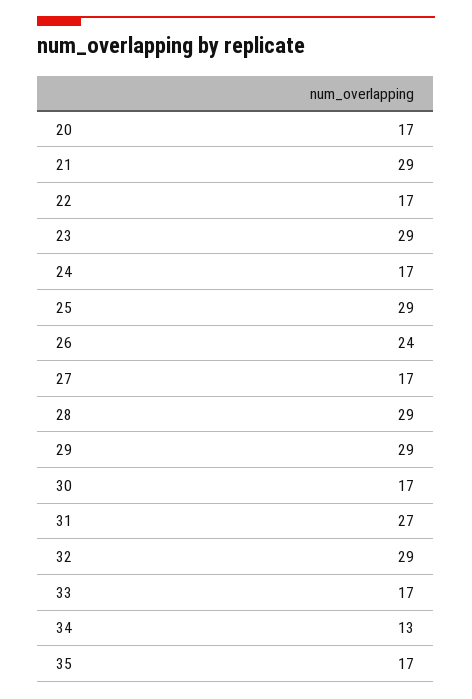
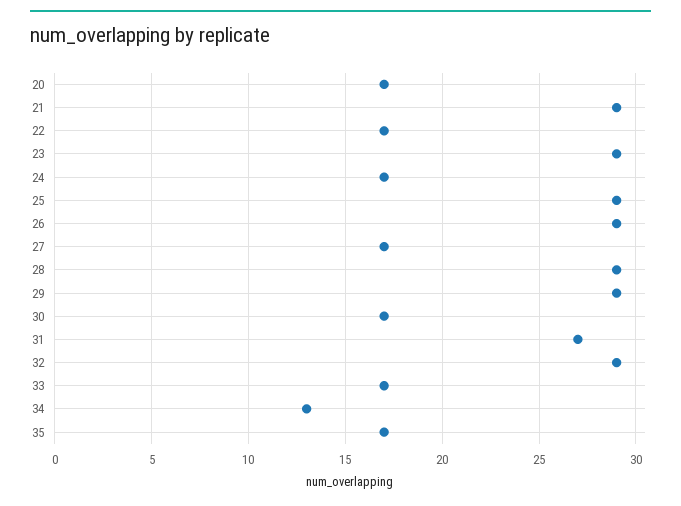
  {
    "20": 17,
    "21": 29,
    "22": 17,
    "23": 29,
    "24": 17,
    "25": 29,
-   "26": 24,
+   "26": 29,
    "27": 17,
    "28": 29,
    "29": 29,
    "30": 17,
    "31": 27,
    "32": 29,
    "33": 17,
    "34": 13,
    "35": 17
  }

